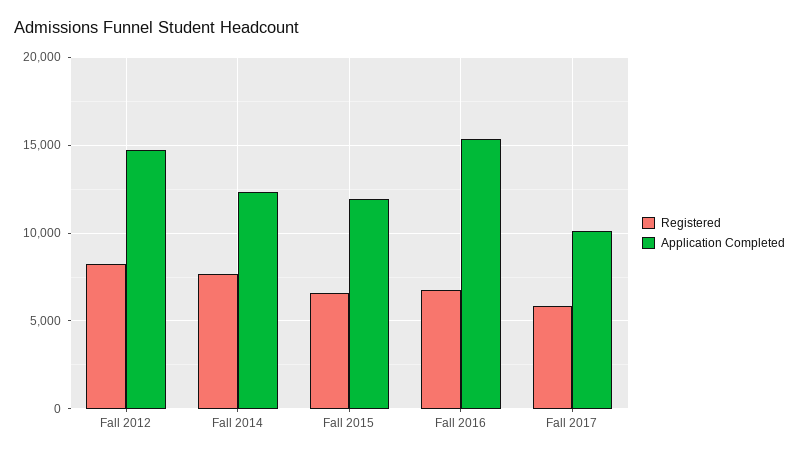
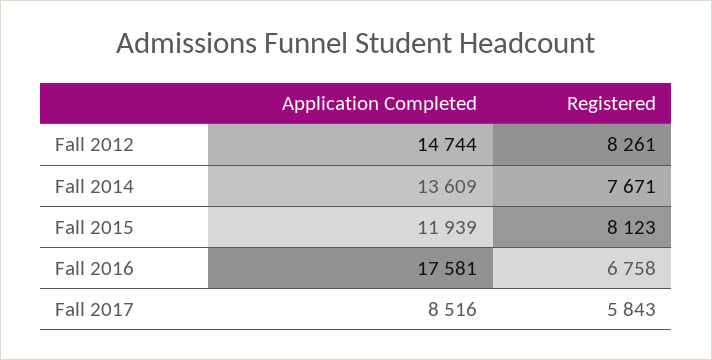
  {
    "Registered": {
      "Fall 2012": 8261,
      "Fall 2014": 7671,
-     "Fall 2015": 6500,
+     "Fall 2015": 8123,
      "Fall 2016": 6758,
      "Fall 2017": 5843
    },
    "Application Completed": {
      "Fall 2012": 14744,
-     "Fall 2014": 12500,
+     "Fall 2014": 13609,
      "Fall 2015": 11939,
-     "Fall 2016": 15500,
+     "Fall 2016": 17581,
-     "Fall 2017": 10000
+     "Fall 2017": 8516
    }
  }

